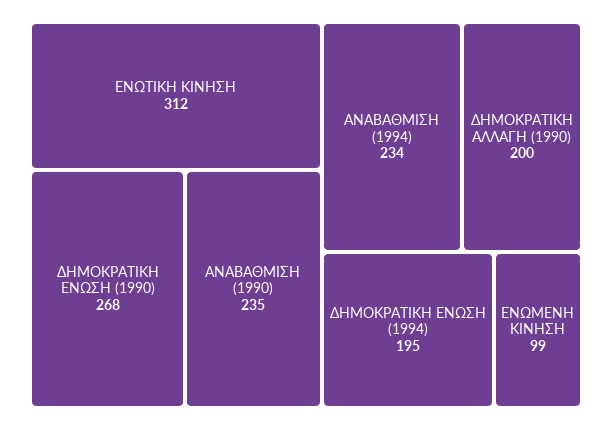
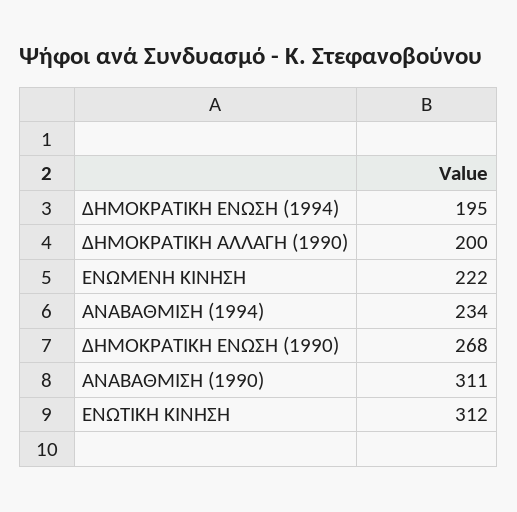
  {
    "ΕΝΩΤΙΚΗ ΚΙΝΗΣΗ": 312,
    "ΔΗΜΟΚΡΑΤΙΚΗ ΕΝΩΣΗ (1990)": 268,
-   "ΑΝΑΒΑΘΜΙΣΗ (1990)": 235,
+   "ΑΝΑΒΑΘΜΙΣΗ (1990)": 311,
    "ΑΝΑΒΑΘΜΙΣΗ (1994)": 234,
    "ΔΗΜΟΚΡΑΤΙΚΗ ΑΛΛΑΓΗ (1990)": 200,
    "ΔΗΜΟΚΡΑΤΙΚΗ ΕΝΩΣΗ (1994)": 195,
-   "ΕΝΩΜΕΝΗ ΚΙΝΗΣΗ": 99
+   "ΕΝΩΜΕΝΗ ΚΙΝΗΣΗ": 222
  }

